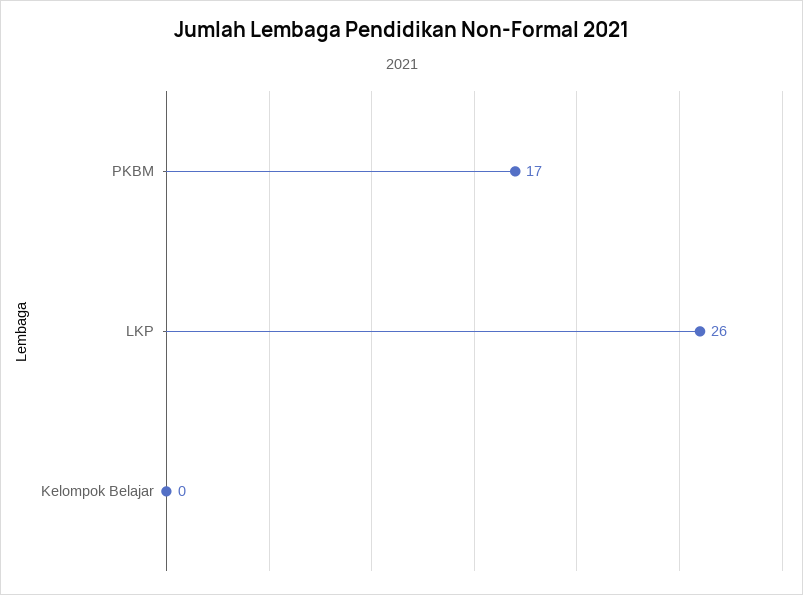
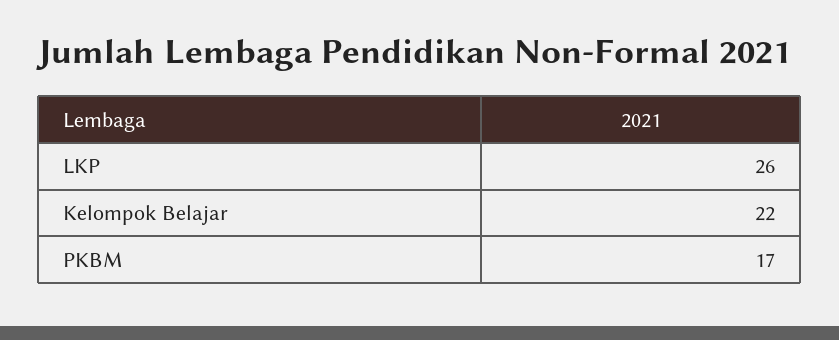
  {
    "PKBM": 17,
    "LKP": 26,
-   "Kelompok Belajar": 0
+   "Kelompok Belajar": 22
  }

